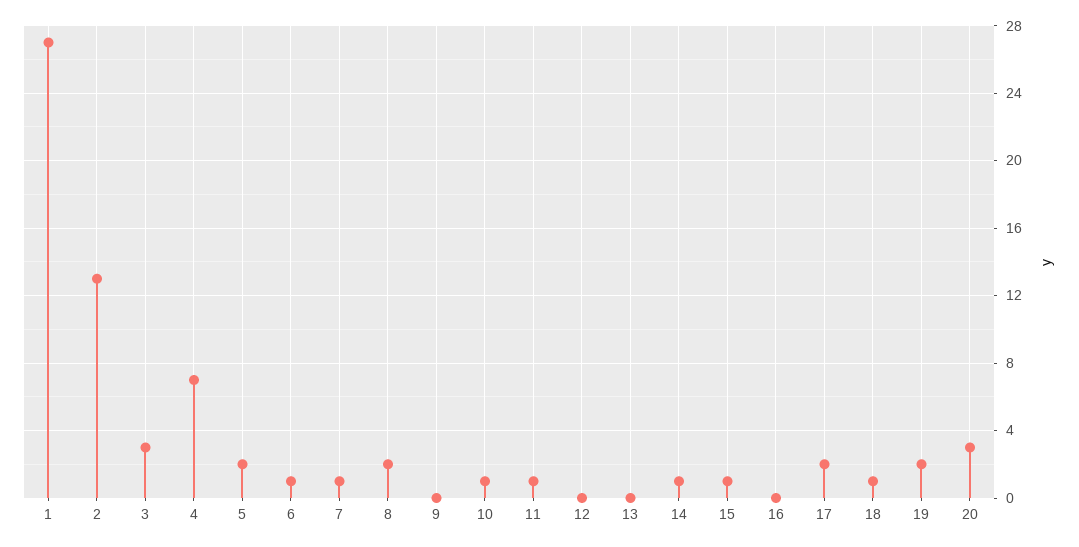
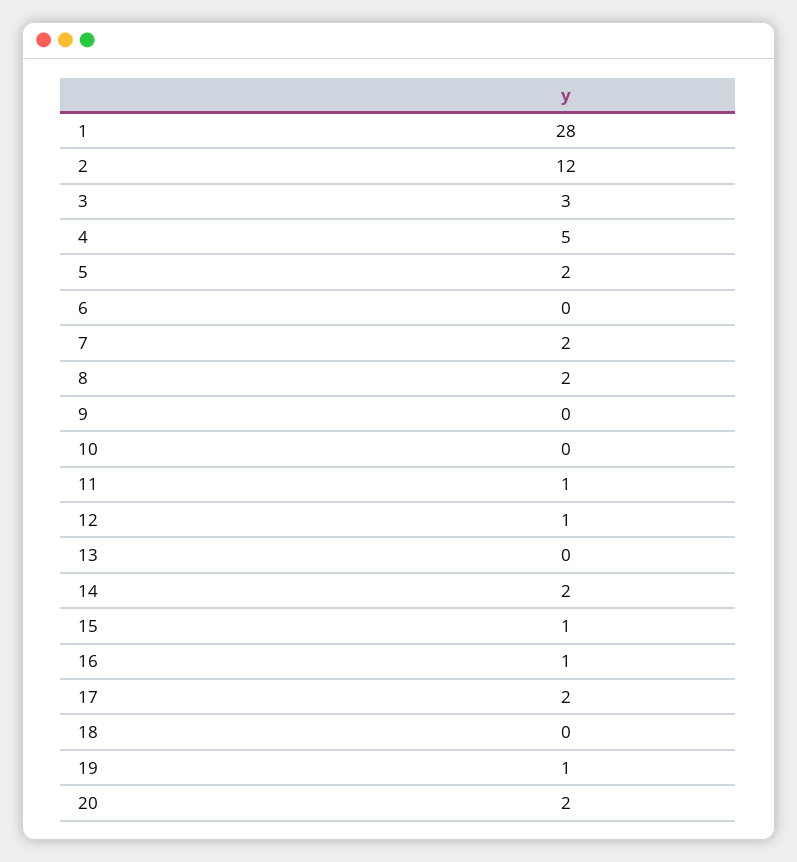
  {
-   "1": 27,
+   "1": 28,
-   "2": 13,
+   "2": 12,
    "3": 3,
-   "4": 7,
+   "4": 5,
    "5": 2,
-   "6": 1,
+   "6": 0,
-   "7": 1,
+   "7": 2,
    "8": 2,
    "9": 0,
-   "10": 1,
+   "10": 0,
    "11": 1,
-   "12": 0,
+   "12": 1,
    "13": 0,
-   "14": 1,
+   "14": 2,
    "15": 1,
-   "16": 0,
+   "16": 1,
    "17": 2,
-   "18": 1,
+   "18": 0,
-   "19": 2,
+   "19": 1,
-   "20": 3
+   "20": 2
  }

